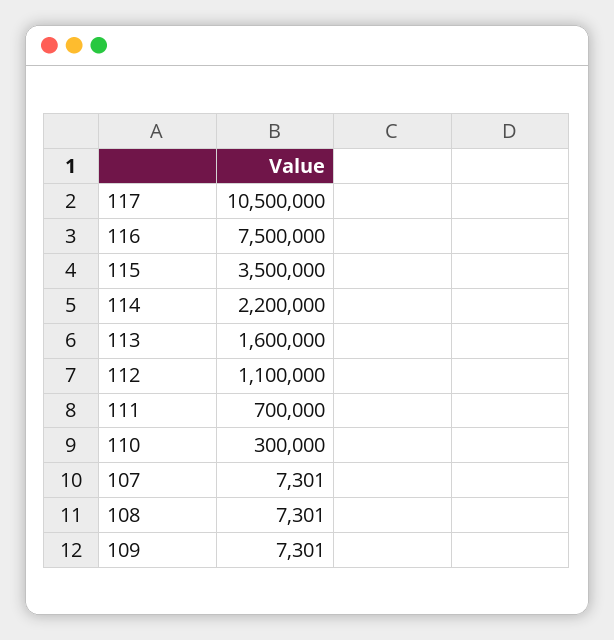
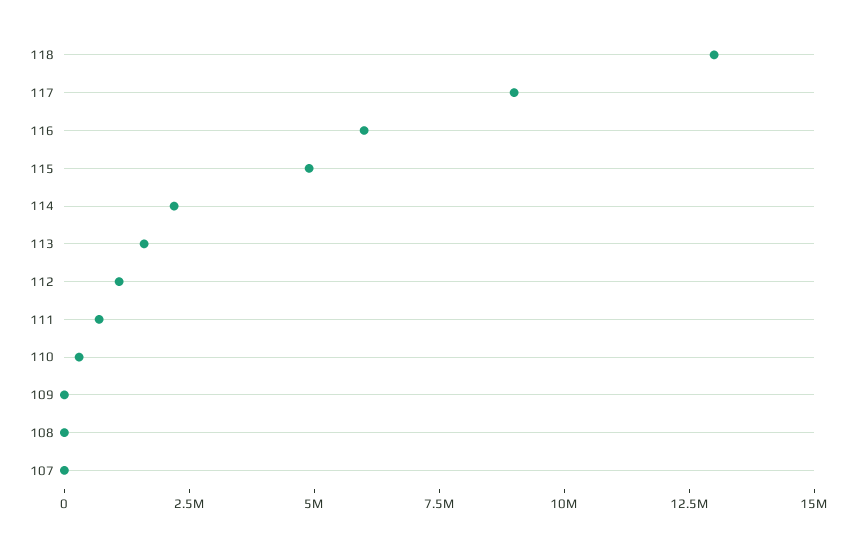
  {
-   "117": 10500000,
+   "117": 9000000,
-   "116": 7500000,
+   "116": 6000000,
-   "115": 3500000,
+   "115": 5000000,
    "114": 2200000,
    "113": 1600000,
    "112": 1100000,
    "111": 700000,
    "110": 300000,
    "107": 7301,
    "108": 7301,
-   "109": 7301
+   "109": 7301,
+   "118": 13000000
  }

